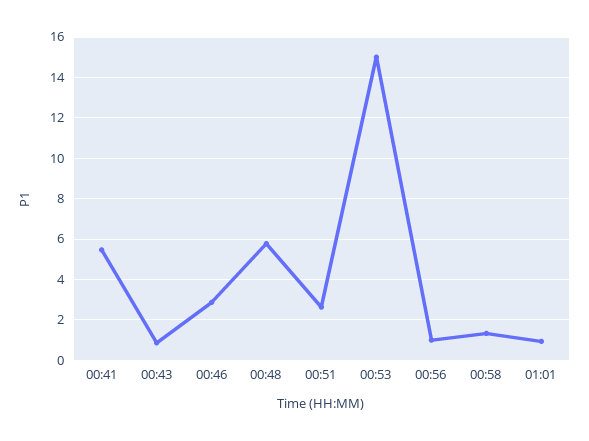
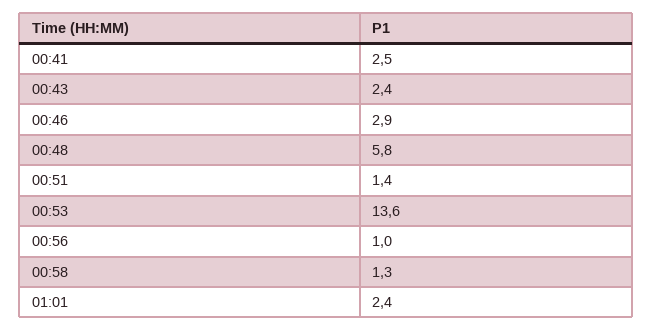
  {
-   "00:41": 5.5,
+   "00:41": 2.5,
-   "00:43": 1,
+   "00:43": 2.4,
    "00:46": 2.9,
    "00:48": 5.8,
-   "00:51": 2.5,
+   "00:51": 1.4,
-   "00:53": 15,
+   "00:53": 13.6,
    "00:56": 1,
    "00:58": 1.3,
-   "01:01": 1
+   "01:01": 2.4
  }

